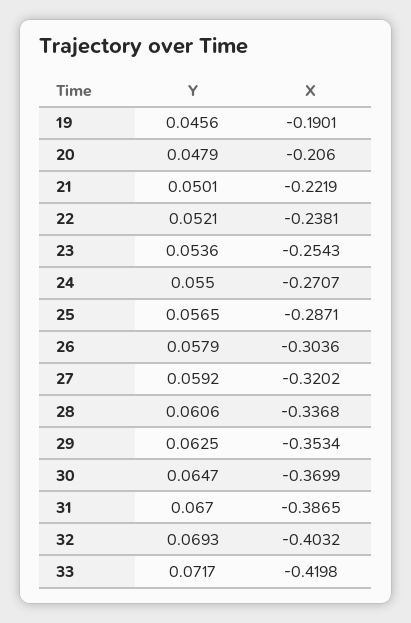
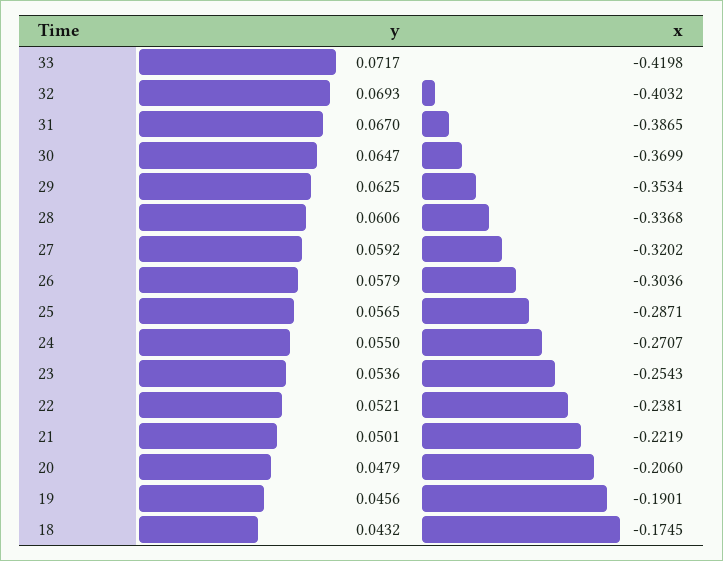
  {
    "Y": {
      "19": 0.0456,
      "20": 0.0479,
      "21": 0.0501,
      "22": 0.0521,
      "23": 0.0536,
      "24": 0.055,
      "25": 0.0565,
      "26": 0.0579,
      "27": 0.0592,
      "28": 0.0606,
      "29": 0.0625,
      "30": 0.0647,
      "31": 0.067,
      "32": 0.0693,
-     "33": 0.0717
+     "33": 0.0717,
+     "18": 0.0432
    },
    "X": {
      "19": -0.1901,
      "20": -0.206,
      "21": -0.2219,
      "22": -0.2381,
      "23": -0.2543,
      "24": -0.2707,
      "25": -0.2871,
      "26": -0.3036,
      "27": -0.3202,
      "28": -0.3368,
      "29": -0.3534,
      "30": -0.3699,
      "31": -0.3865,
      "32": -0.4032,
-     "33": -0.4198
+     "33": -0.4198,
+     "18": -0.1745
    }
  }

